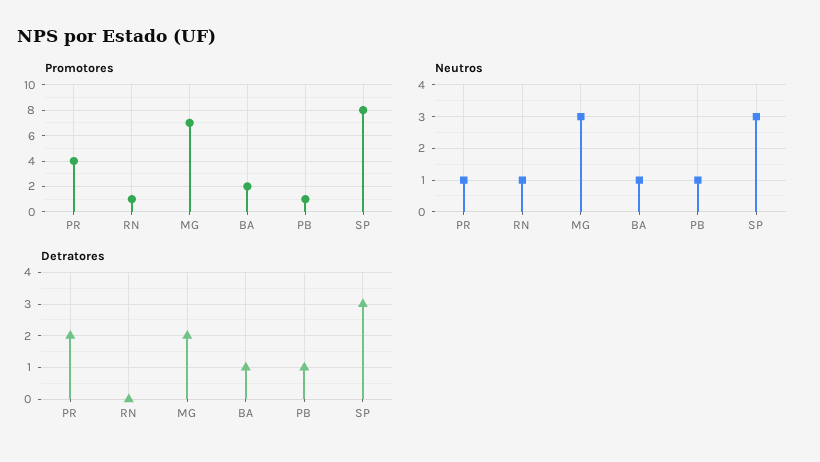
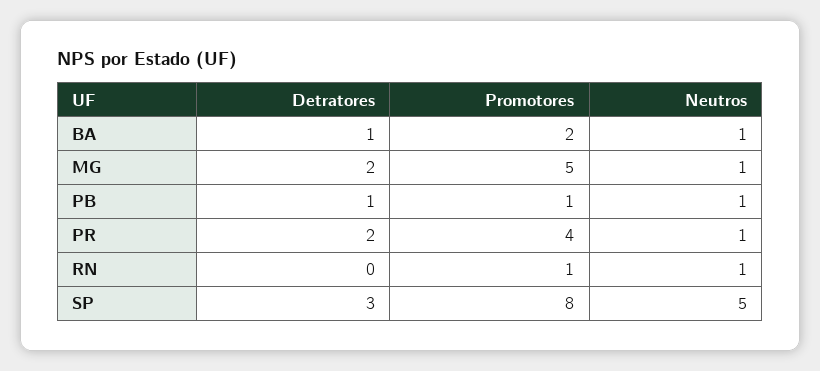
  {
    "Promotores": {
      "PR": 4,
      "RN": 1,
-     "MG": 7,
+     "MG": 5,
      "BA": 2,
      "PB": 1,
      "SP": 8
    },
    "Neutros": {
      "PR": 1,
      "RN": 1,
-     "MG": 3,
+     "MG": 1,
      "BA": 1,
      "PB": 1,
-     "SP": 3
+     "SP": 5
    },
    "Detratores": {
      "PR": 2,
      "RN": 0,
      "MG": 2,
      "BA": 1,
      "PB": 1,
      "SP": 3
    }
  }

